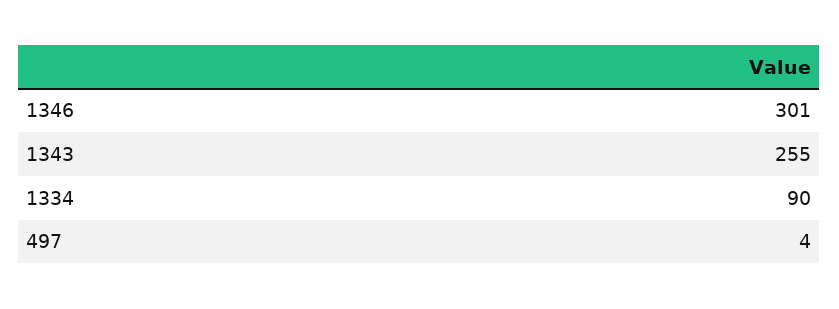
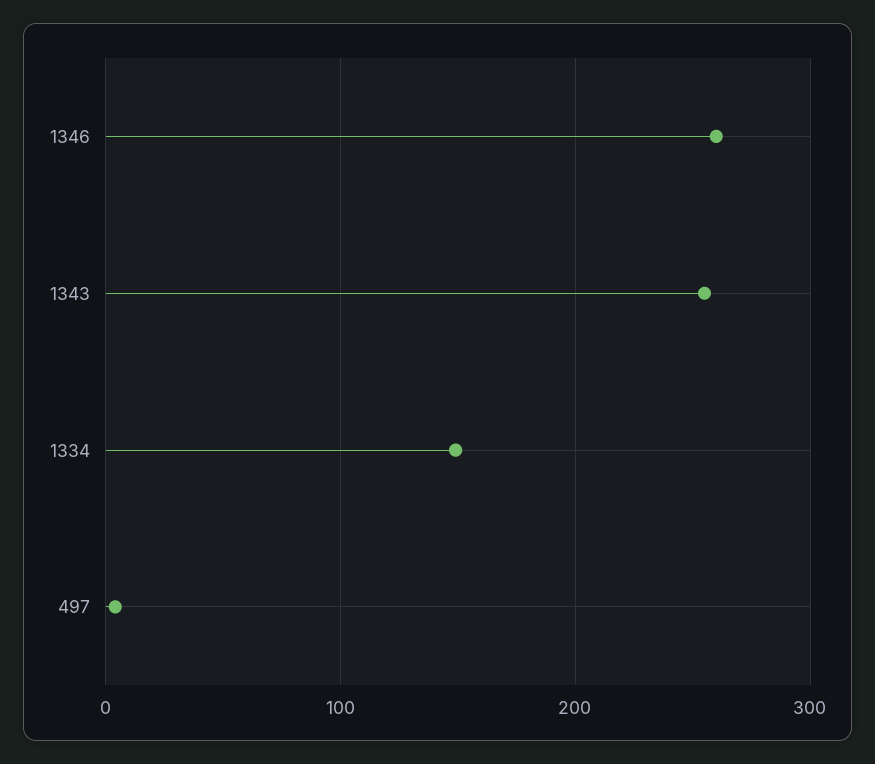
  {
-   "1346": 301,
+   "1346": 260,
    "1343": 255,
-   "1334": 90,
+   "1334": 150,
    "497": 4
  }

